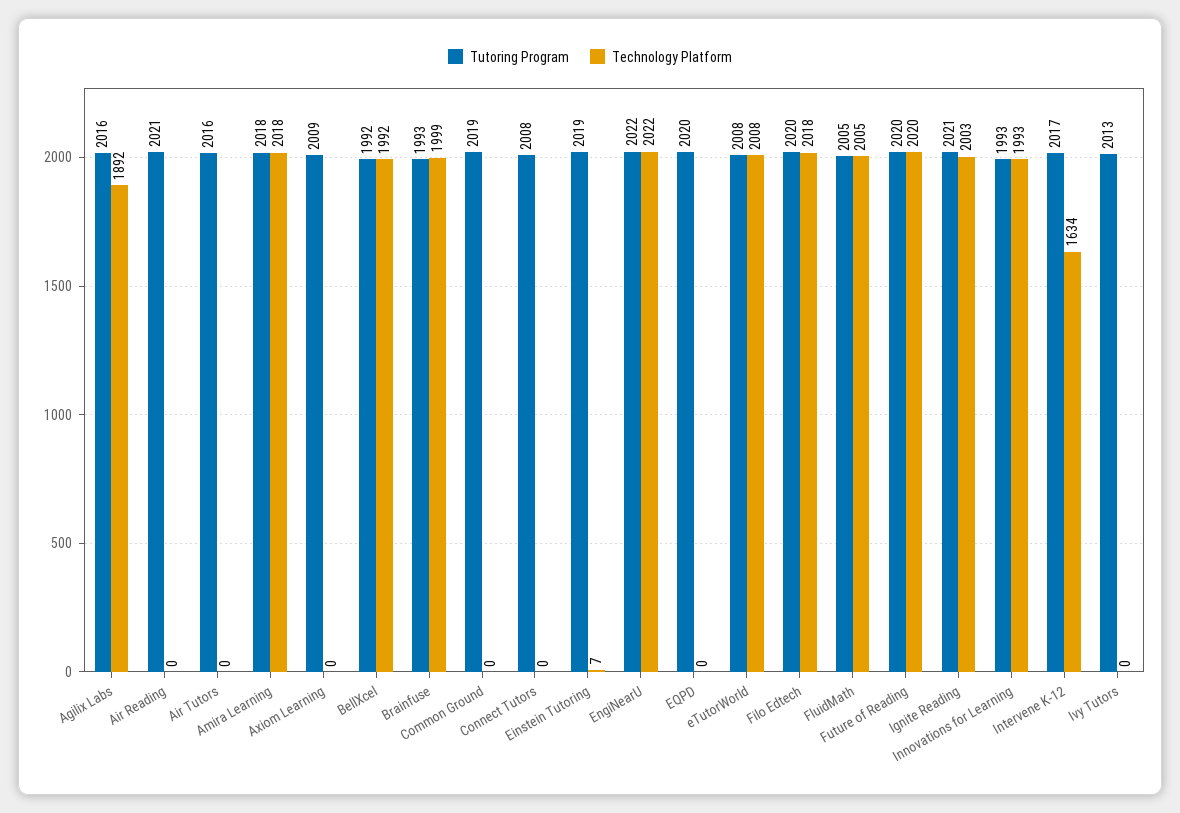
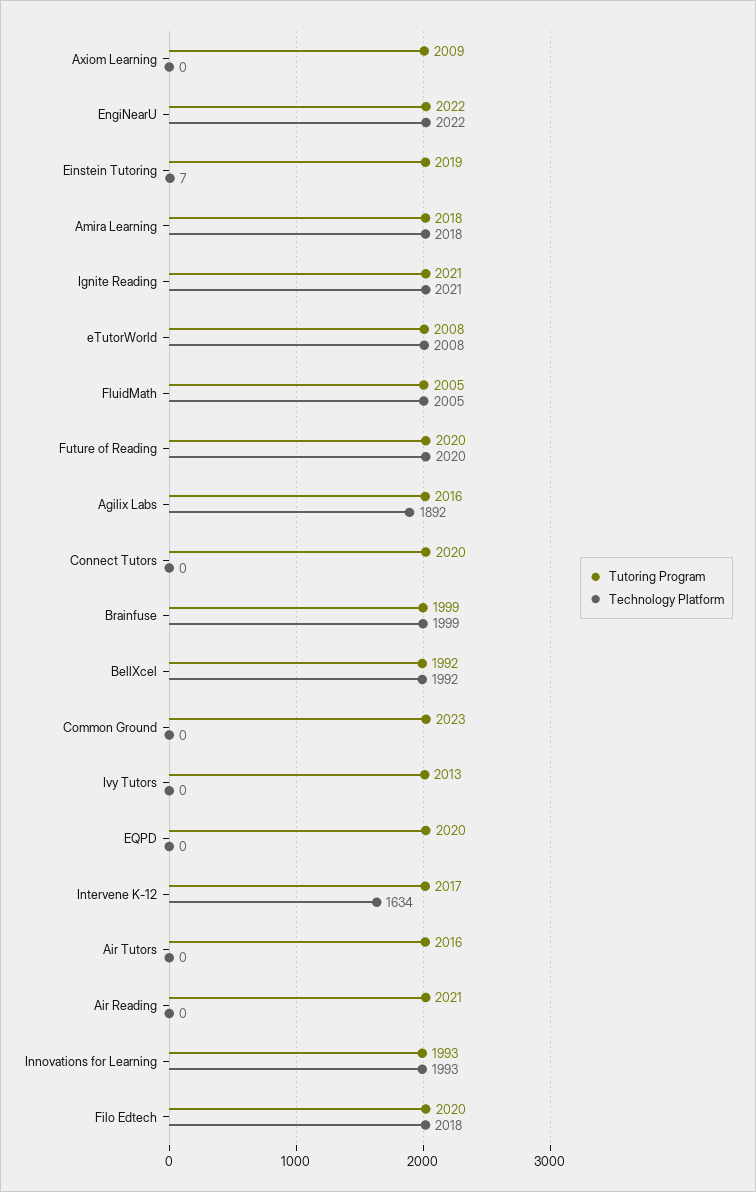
  {
    "Tutoring Program": {
      "Agilix Labs": 2016,
      "Air Reading": 2021,
      "Air Tutors": 2016,
      "Amira Learning": 2018,
      "Axiom Learning": 2009,
      "BellXcel": 1992,
-     "Brainfuse": 1993,
+     "Brainfuse": 1999,
-     "Common Ground": 2019,
+     "Common Ground": 2023,
-     "Connect Tutors": 2008,
+     "Connect Tutors": 2020,
      "Einstein Tutoring": 2019,
      "EngiNearU": 2022,
      "EQPD": 2020,
      "eTutorWorld": 2008,
      "Filo Edtech": 2020,
      "FluidMath": 2005,
      "Future of Reading": 2020,
      "Ignite Reading": 2021,
      "Innovations for Learning": 1993,
      "Intervene K-12": 2017,
      "Ivy Tutors": 2013
    },
    "Technology Platform": {
      "Agilix Labs": 1892,
      "Air Reading": 0,
      "Air Tutors": 0,
      "Amira Learning": 2018,
      "Axiom Learning": 0,
      "BellXcel": 1992,
      "Brainfuse": 1999,
      "Common Ground": 0,
      "Connect Tutors": 0,
      "Einstein Tutoring": 7,
      "EngiNearU": 2022,
      "EQPD": 0,
      "eTutorWorld": 2008,
      "Filo Edtech": 2018,
      "FluidMath": 2005,
      "Future of Reading": 2020,
-     "Ignite Reading": 2003,
+     "Ignite Reading": 2021,
      "Innovations for Learning": 1993,
      "Intervene K-12": 1634,
      "Ivy Tutors": 0
    }
  }

